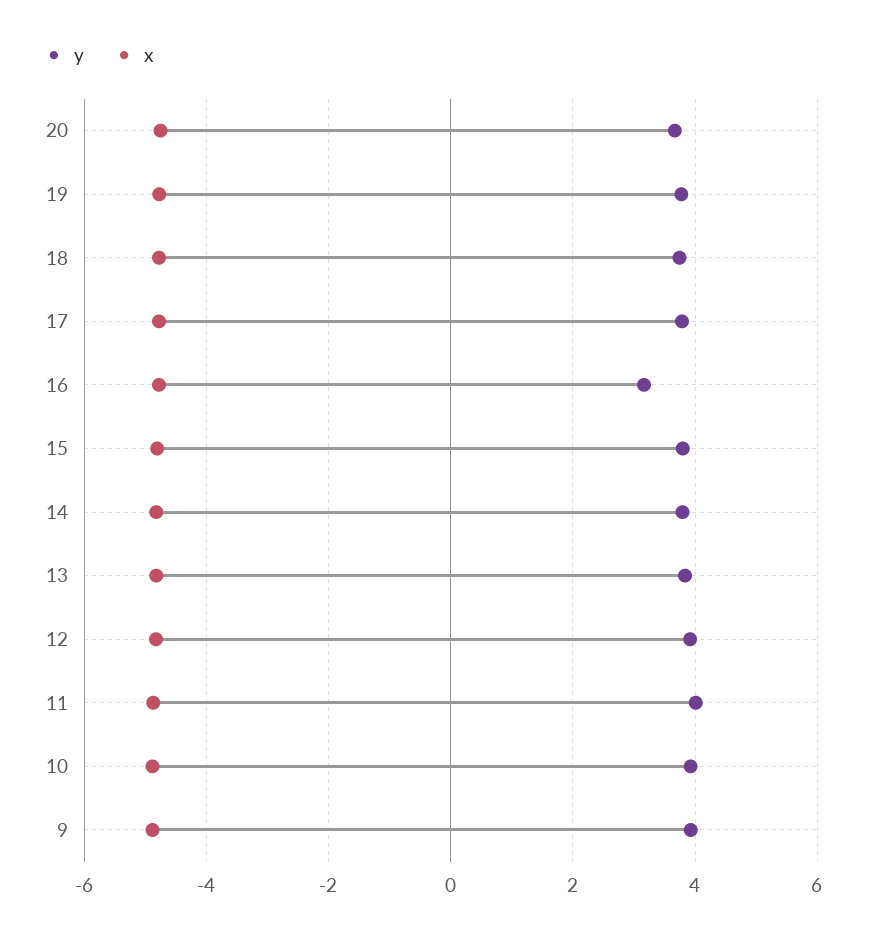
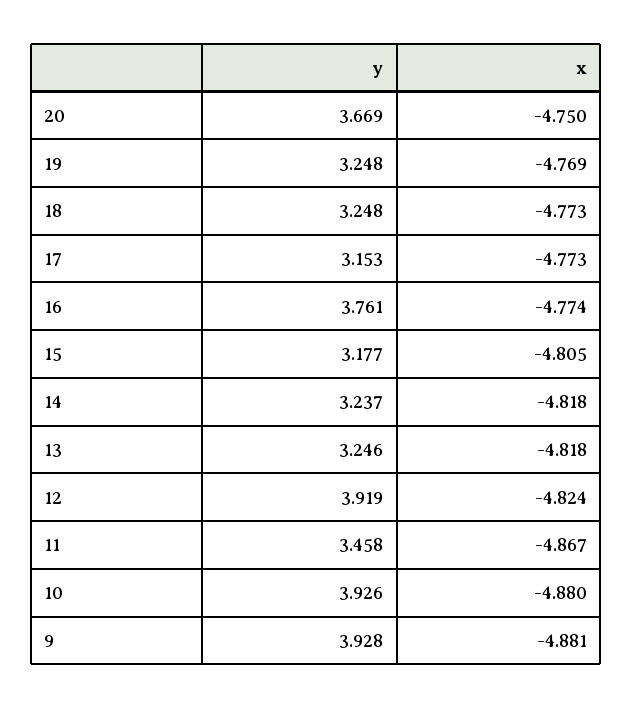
  {
    "y": {
      "20": 3.669,
-     "19": 3.8,
+     "19": 3.248,
-     "18": 3.8,
+     "18": 3.248,
-     "17": 3.8,
+     "17": 3.153,
-     "16": 3.2,
+     "16": 3.761,
-     "15": 3.8,
+     "15": 3.177,
-     "14": 3.8,
+     "14": 3.237,
-     "13": 3.8,
+     "13": 3.246,
      "12": 3.919,
-     "11": 4,
+     "11": 3.458,
      "10": 3.926,
      "9": 3.928
    },
    "x": {
      "20": -4.75,
      "19": -4.769,
      "18": -4.773,
      "17": -4.773,
      "16": -4.774,
      "15": -4.805,
      "14": -4.818,
      "13": -4.818,
      "12": -4.824,
      "11": -4.867,
      "10": -4.88,
      "9": -4.881
    }
  }

